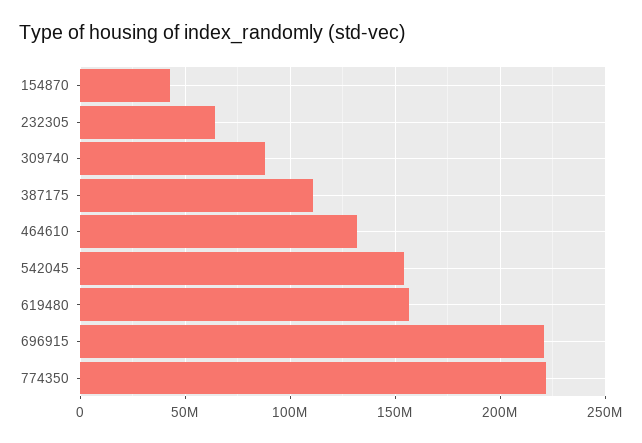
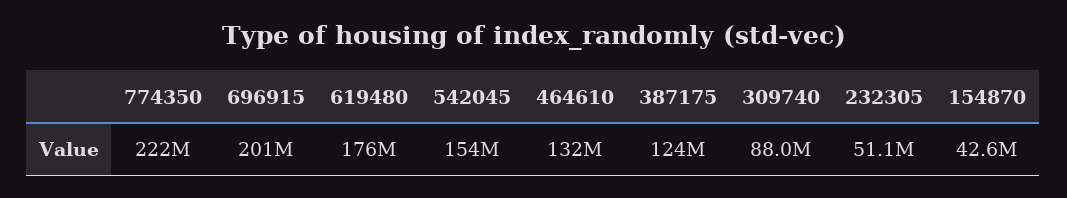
  {
    "154870": 42600000,
-   "232305": 65000000,
+   "232305": 51100000,
    "309740": 88000000,
-   "387175": 110000000,
+   "387175": 124000000,
    "464610": 132000000,
    "542045": 154000000,
-   "619480": 155000000,
+   "619480": 176000000,
-   "696915": 220000000,
+   "696915": 201000000,
    "774350": 222000000
  }

